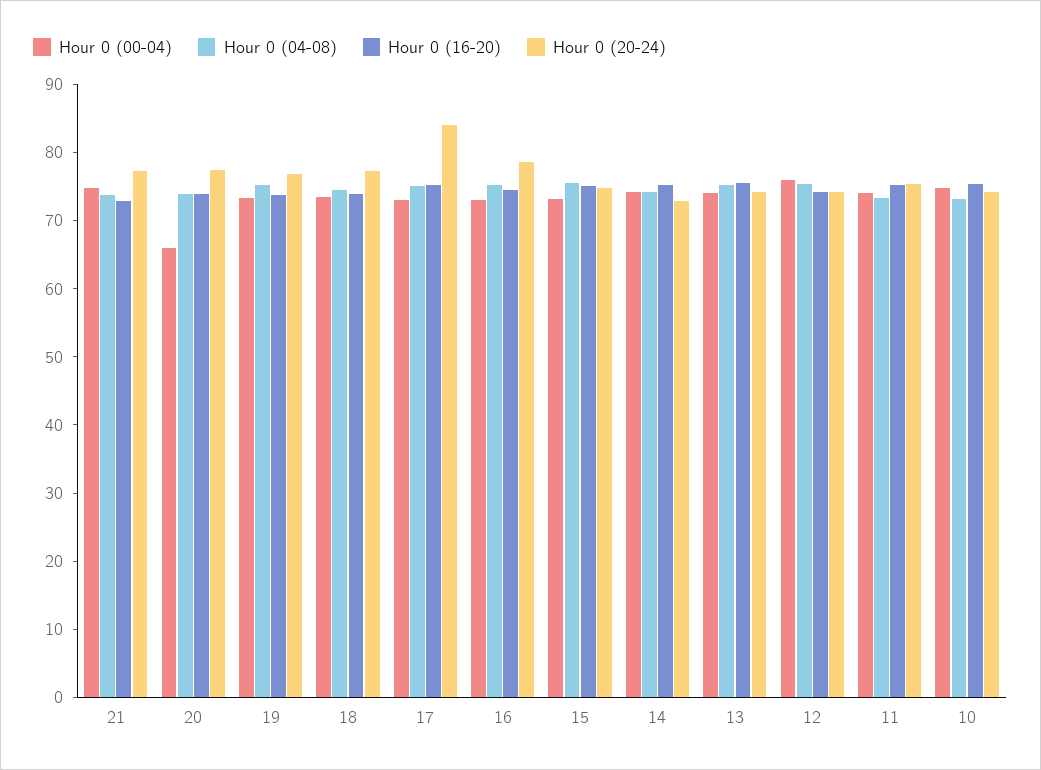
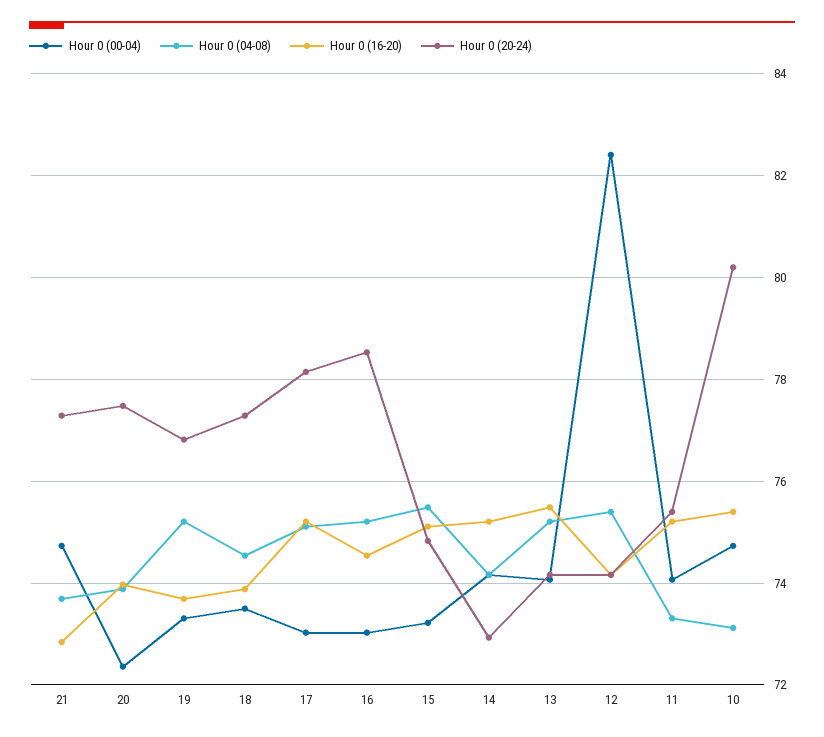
  {
    "Hour 0 (00-04)": {
      "21": 74.8,
-     "20": 66,
+     "20": 72.4,
      "19": 73.4,
      "18": 73.6,
      "17": 73,
      "16": 73,
      "15": 73.2,
      "14": 74.2,
      "13": 74,
-     "12": 76,
+     "12": 82.4,
      "11": 74,
      "10": 74.8
    },
    "Hour 0 (04-08)": {
      "21": 73.6,
      "20": 73.8,
      "19": 75.2,
      "18": 74.6,
      "17": 75.2,
      "16": 75.2,
      "15": 75.4,
      "14": 74.2,
      "13": 75.2,
      "12": 75.4,
      "11": 73.4,
      "10": 73.2
    },
    "Hour 0 (16-20)": {
      "21": 72.8,
      "20": 74,
      "19": 73.6,
      "18": 73.8,
      "17": 75.2,
      "16": 74.6,
      "15": 75.2,
      "14": 75.2,
      "13": 75.4,
      "12": 74.2,
      "11": 75.2,
      "10": 75.4
    },
    "Hour 0 (20-24)": {
      "21": 77.2,
      "20": 77.4,
      "19": 76.8,
      "18": 77.2,
-     "17": 84,
+     "17": 78.2,
      "16": 78.6,
      "15": 74.8,
      "14": 73,
      "13": 74.2,
      "12": 74.2,
      "11": 75.4,
-     "10": 74
+     "10": 80.2
    }
  }

